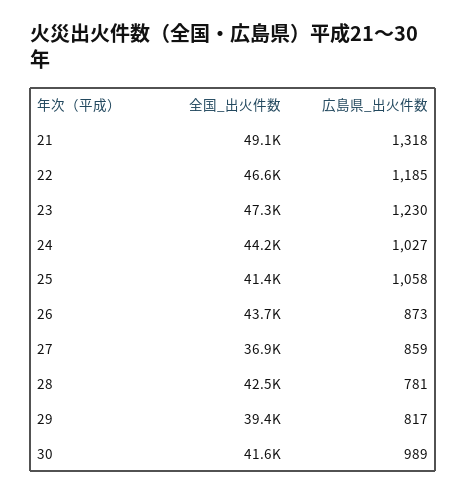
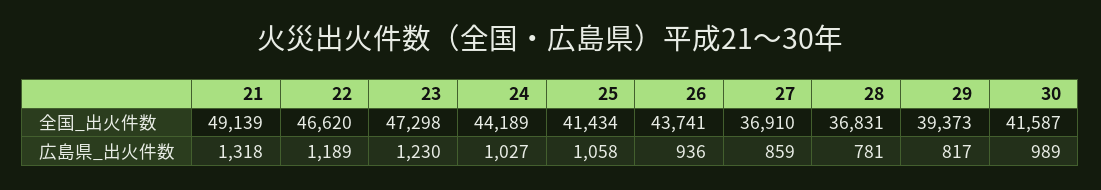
  {
    "全国_出火件数": {
      "21": 49139,
      "22": 46620,
      "23": 47298,
      "24": 44189,
      "25": 41434,
      "26": 43741,
      "27": 36910,
-     "28": 42500,
+     "28": 36831,
      "29": 39373,
      "30": 41587
    },
    "広島県_出火件数": {
      "21": 1318,
-     "22": 1185,
+     "22": 1189,
      "23": 1230,
      "24": 1027,
      "25": 1058,
-     "26": 873,
+     "26": 936,
      "27": 859,
      "28": 781,
      "29": 817,
      "30": 989
    }
  }

